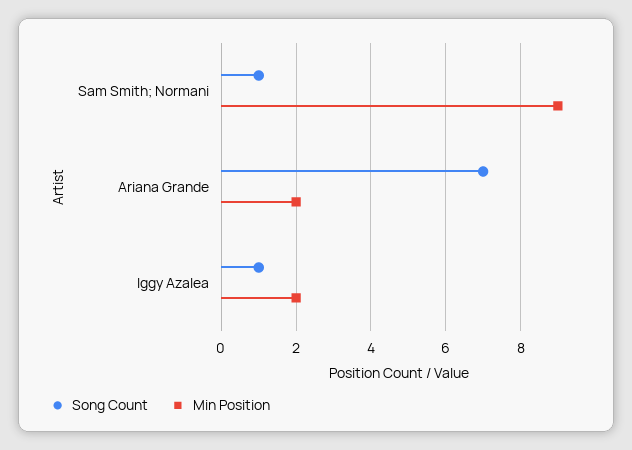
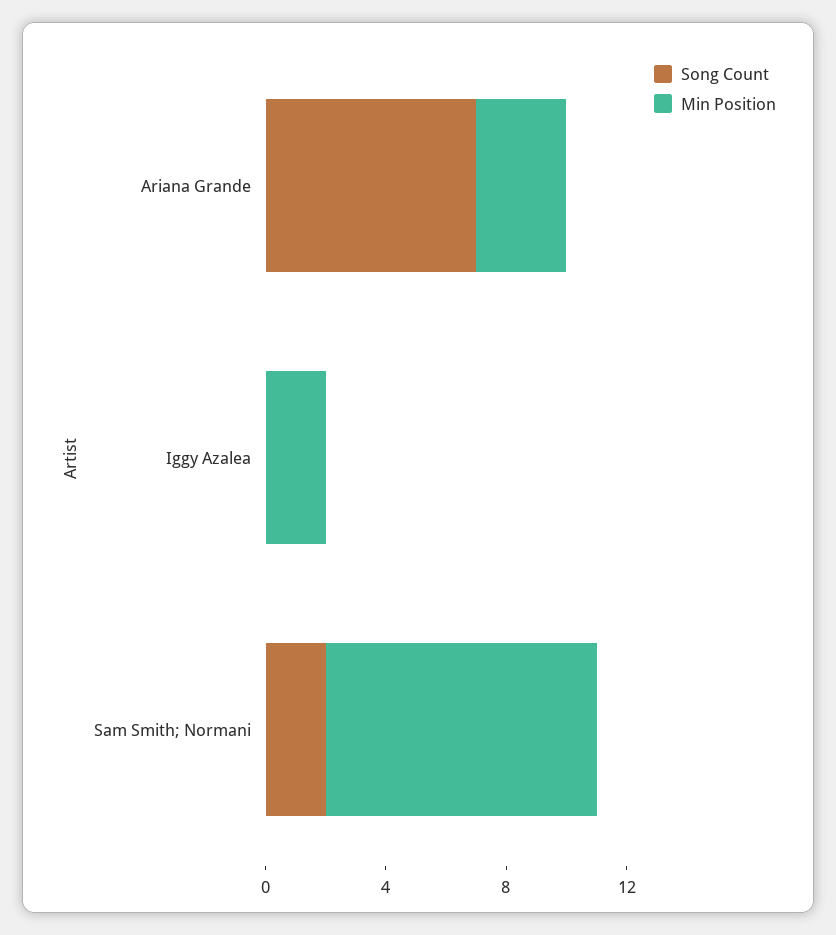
  {
    "Song Count": {
-     "Sam Smith; Normani": 1,
+     "Sam Smith; Normani": 2,
      "Ariana Grande": 7,
-     "Iggy Azalea": 1
+     "Iggy Azalea": 0
    },
    "Min Position": {
      "Sam Smith; Normani": 9,
-     "Ariana Grande": 2,
+     "Ariana Grande": 3,
      "Iggy Azalea": 2
    }
  }

